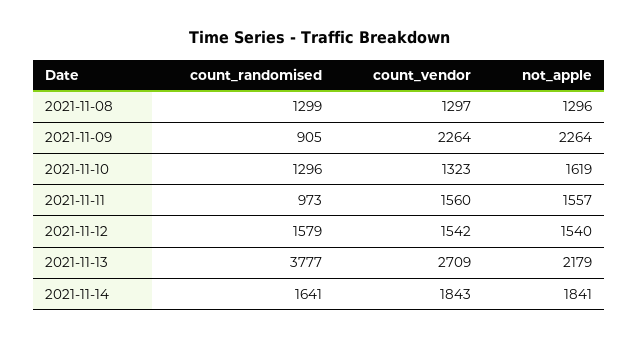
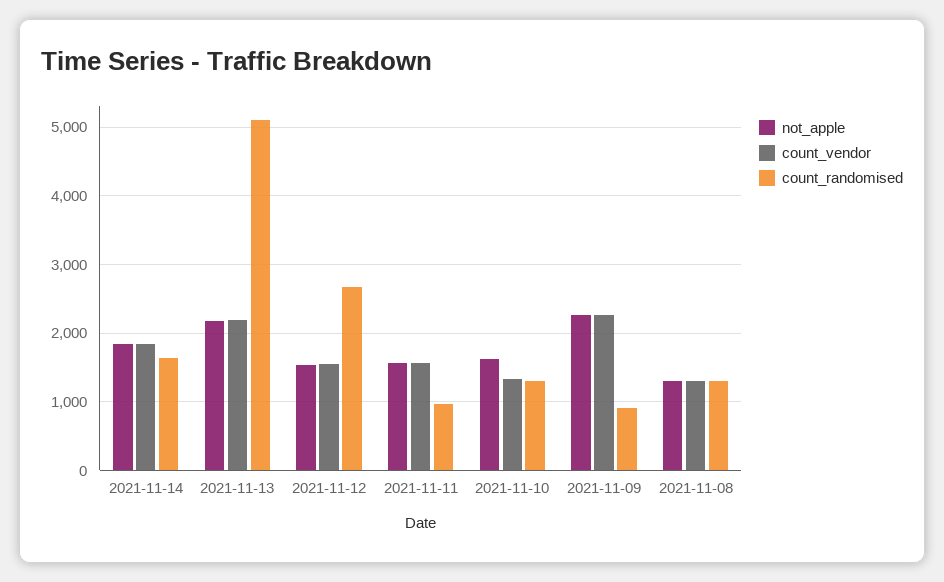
  {
    "count_randomised": {
      "2021-11-08": 1299,
      "2021-11-09": 905,
      "2021-11-10": 1296,
      "2021-11-11": 973,
-     "2021-11-12": 1579,
+     "2021-11-12": 2700,
-     "2021-11-13": 3777,
+     "2021-11-13": 5100,
      "2021-11-14": 1641
    },
    "count_vendor": {
      "2021-11-08": 1297,
      "2021-11-09": 2264,
      "2021-11-10": 1323,
      "2021-11-11": 1560,
      "2021-11-12": 1542,
-     "2021-11-13": 2709,
+     "2021-11-13": 2200,
      "2021-11-14": 1843
    },
    "not_apple": {
      "2021-11-08": 1296,
      "2021-11-09": 2264,
      "2021-11-10": 1619,
      "2021-11-11": 1557,
      "2021-11-12": 1540,
      "2021-11-13": 2179,
      "2021-11-14": 1841
    }
  }

